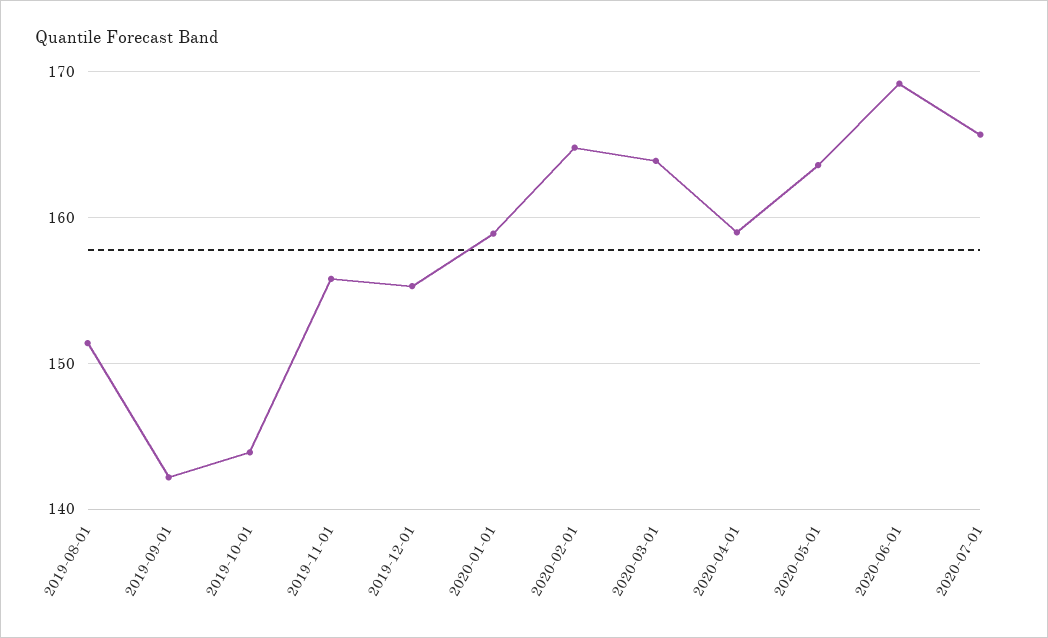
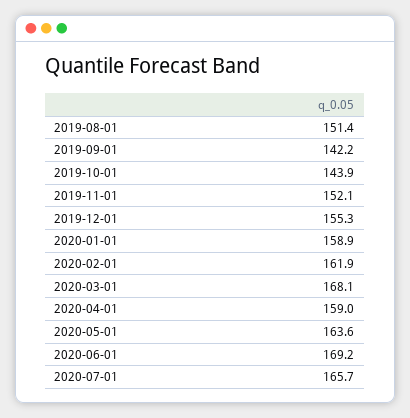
  {
    "2019-08-01": 151.4,
    "2019-09-01": 142.2,
    "2019-10-01": 143.9,
-   "2019-11-01": 156,
+   "2019-11-01": 152.1,
    "2019-12-01": 155.3,
    "2020-01-01": 158.9,
-   "2020-02-01": 165,
+   "2020-02-01": 161.9,
-   "2020-03-01": 164,
+   "2020-03-01": 168.1,
    "2020-04-01": 159,
    "2020-05-01": 163.6,
    "2020-06-01": 169.2,
    "2020-07-01": 165.7
  }

